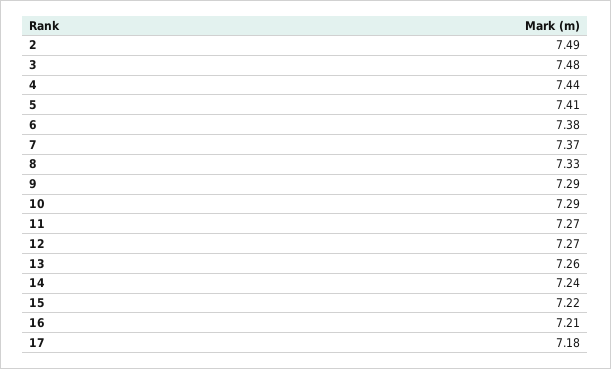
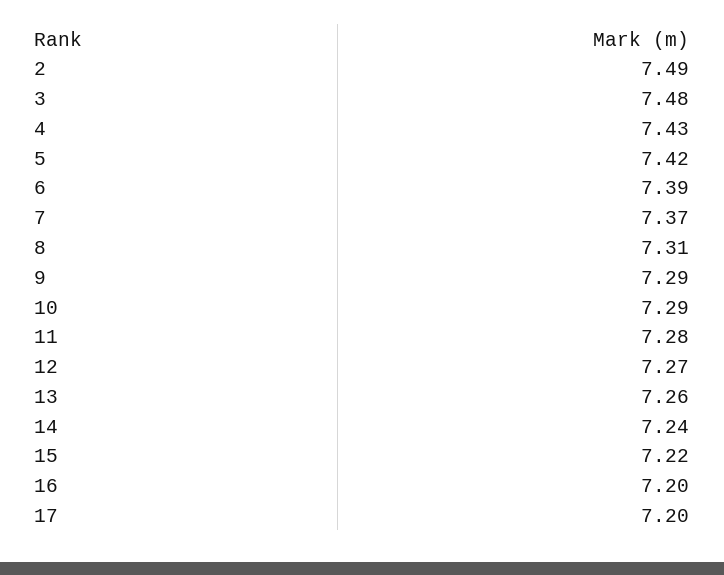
  {
    "2": 7.49,
    "3": 7.48,
-   "4": 7.44,
+   "4": 7.43,
-   "5": 7.41,
+   "5": 7.42,
-   "6": 7.38,
+   "6": 7.39,
    "7": 7.37,
-   "8": 7.33,
+   "8": 7.31,
    "9": 7.29,
    "10": 7.29,
-   "11": 7.27,
+   "11": 7.28,
    "12": 7.27,
    "13": 7.26,
    "14": 7.24,
    "15": 7.22,
-   "16": 7.21,
+   "16": 7.2,
-   "17": 7.18
+   "17": 7.2
  }

